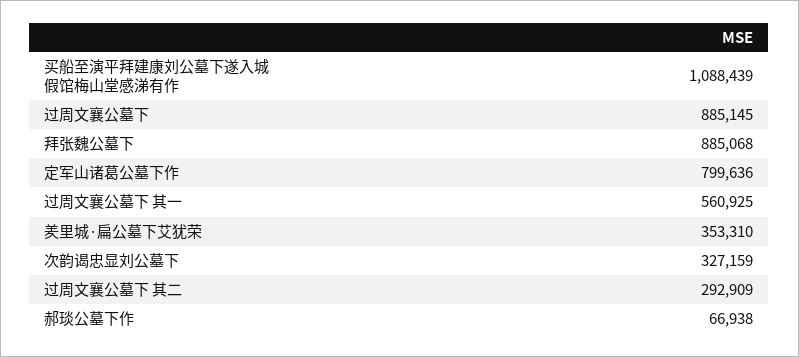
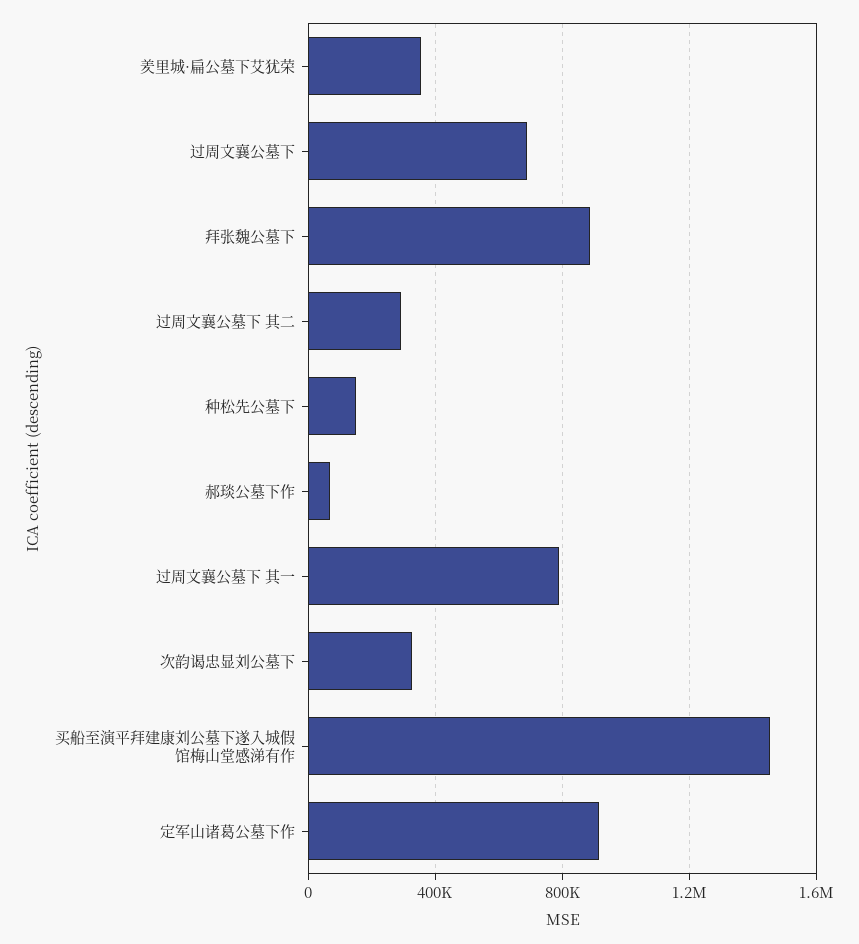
  {
-   "买船至演平拜建康刘公墓下遂入城假馆梅山堂感涕有作": 1088439,
+   "买船至演平拜建康刘公墓下遂入城假馆梅山堂感涕有作": 1450000,
-   "过周文襄公墓下": 885145,
+   "过周文襄公墓下": 700000,
    "拜张魏公墓下": 885068,
-   "定军山诸葛公墓下作": 799636,
+   "定军山诸葛公墓下作": 900000,
-   "过周文襄公墓下 其一": 560925,
+   "过周文襄公墓下 其一": 800000,
    "羑里城·扁公墓下艾犹荣": 353310,
    "次韵谒忠显刘公墓下": 327159,
    "过周文襄公墓下 其二": 292909,
-   "郝琰公墓下作": 66938
+   "郝琰公墓下作": 66938,
+   "种松先公墓下": 150000
  }

